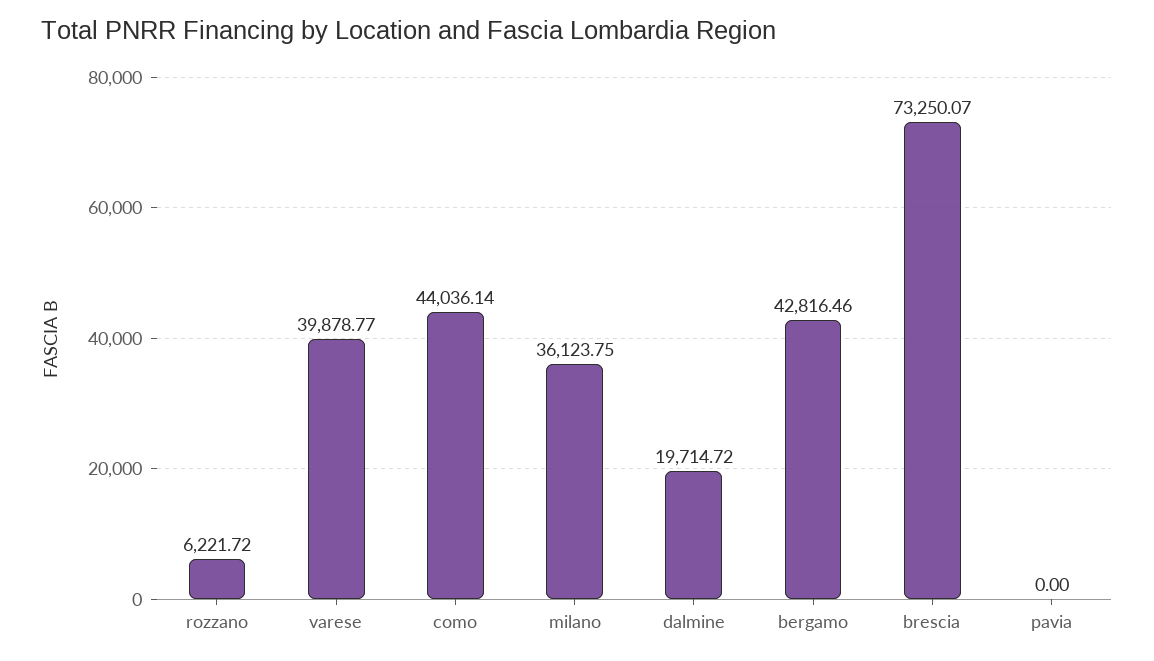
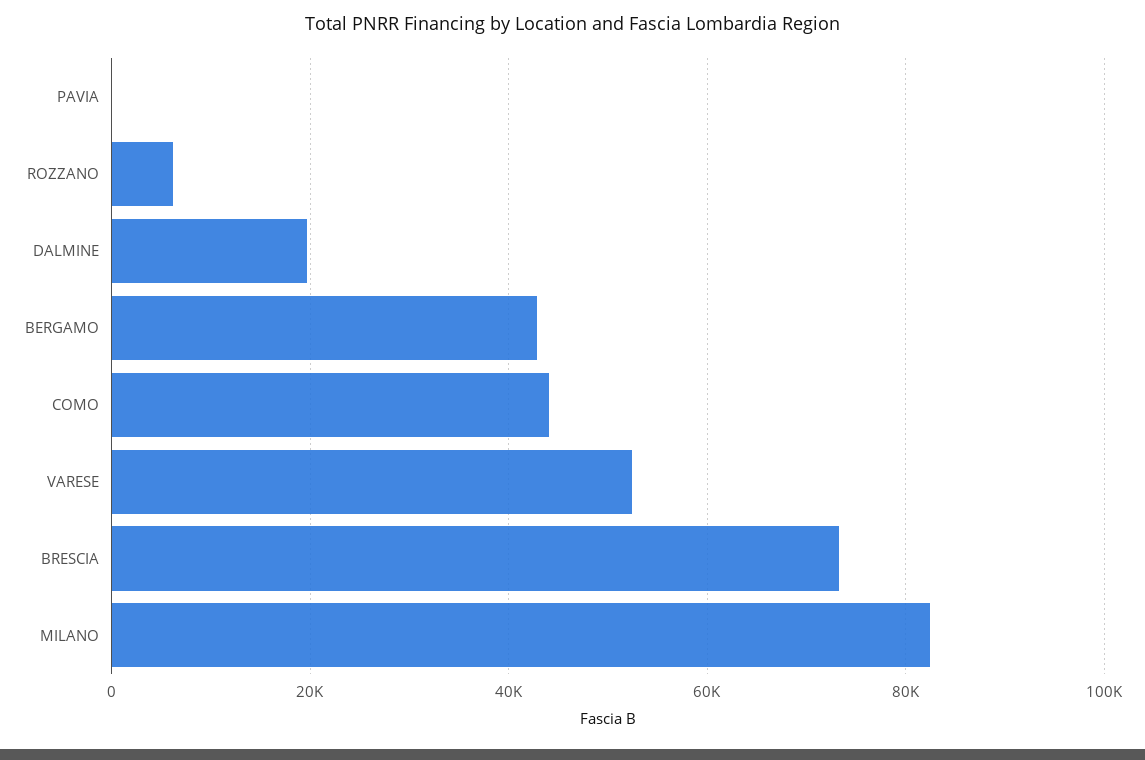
  {
    "rozzano": 6221.72,
-   "varese": 39878.77,
+   "varese": 52000,
    "como": 44036.14,
-   "milano": 36123.75,
+   "milano": 82000,
    "dalmine": 19714.72,
    "bergamo": 42816.46,
    "brescia": 73250.07,
    "pavia": 0
  }

